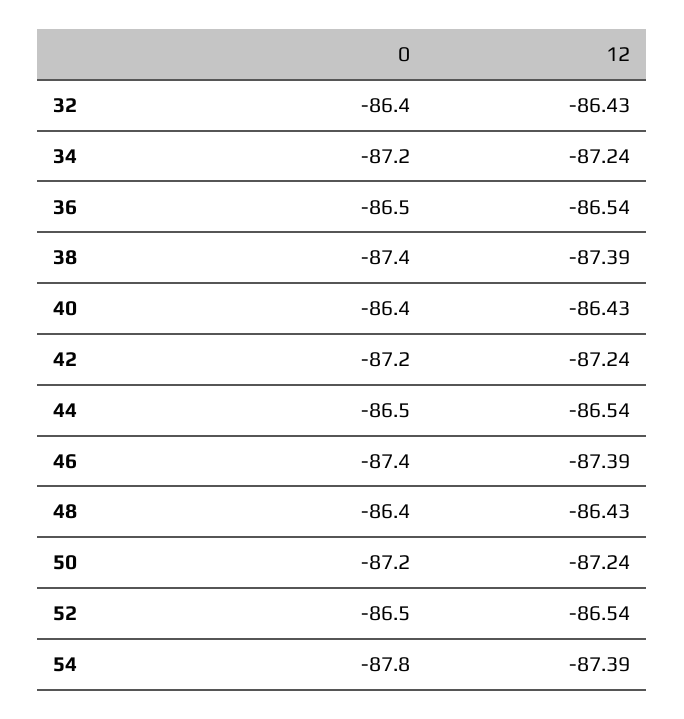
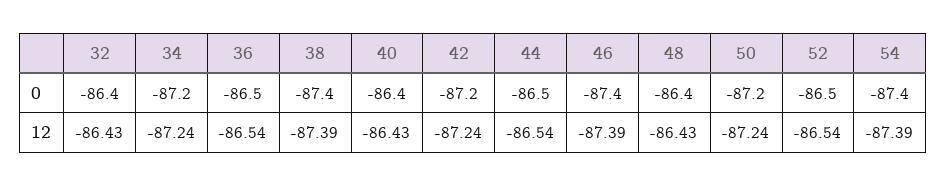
  {
    "0": {
      "32": -86.4,
      "34": -87.2,
      "36": -86.5,
      "38": -87.4,
      "40": -86.4,
      "42": -87.2,
      "44": -86.5,
      "46": -87.4,
      "48": -86.4,
      "50": -87.2,
      "52": -86.5,
-     "54": -87.8
+     "54": -87.4
    },
    "12": {
      "32": -86.43,
      "34": -87.24,
      "36": -86.54,
      "38": -87.39,
      "40": -86.43,
      "42": -87.24,
      "44": -86.54,
      "46": -87.39,
      "48": -86.43,
      "50": -87.24,
      "52": -86.54,
      "54": -87.39
    }
  }

